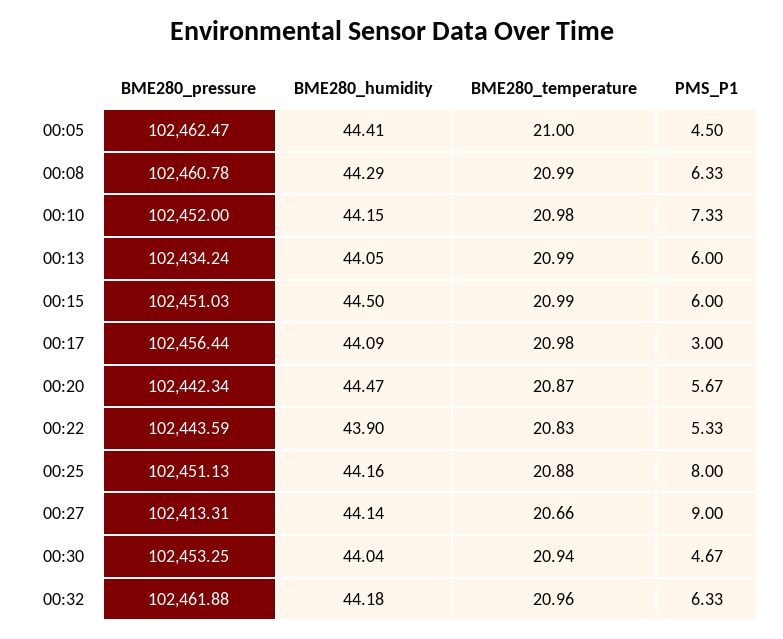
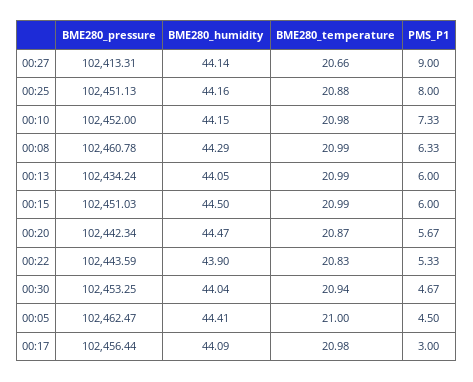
  {
    "BME280_pressure": {
      "00:05": 102462.47,
      "00:08": 102460.78,
      "00:10": 102452,
      "00:13": 102434.24,
      "00:15": 102451.03,
      "00:17": 102456.44,
      "00:20": 102442.34,
      "00:22": 102443.59,
      "00:25": 102451.13,
      "00:27": 102413.31,
-     "00:30": 102453.25,
+     "00:30": 102453.25
-     "00:32": 102461.88
    },
    "BME280_humidity": {
      "00:05": 44.41,
      "00:08": 44.29,
      "00:10": 44.15,
      "00:13": 44.05,
      "00:15": 44.5,
      "00:17": 44.09,
      "00:20": 44.47,
      "00:22": 43.9,
      "00:25": 44.16,
      "00:27": 44.14,
-     "00:30": 44.04,
+     "00:30": 44.04
-     "00:32": 44.18
    },
    "BME280_temperature": {
      "00:05": 21,
      "00:08": 20.99,
      "00:10": 20.98,
      "00:13": 20.99,
      "00:15": 20.99,
      "00:17": 20.98,
      "00:20": 20.87,
      "00:22": 20.83,
      "00:25": 20.88,
      "00:27": 20.66,
-     "00:30": 20.94,
+     "00:30": 20.94
-     "00:32": 20.96
    },
    "PMS_P1": {
      "00:05": 4.5,
      "00:08": 6.33,
      "00:10": 7.33,
      "00:13": 6,
      "00:15": 6,
      "00:17": 3,
      "00:20": 5.67,
      "00:22": 5.33,
      "00:25": 8,
      "00:27": 9,
-     "00:30": 4.67,
+     "00:30": 4.67
-     "00:32": 6.33
    }
  }

